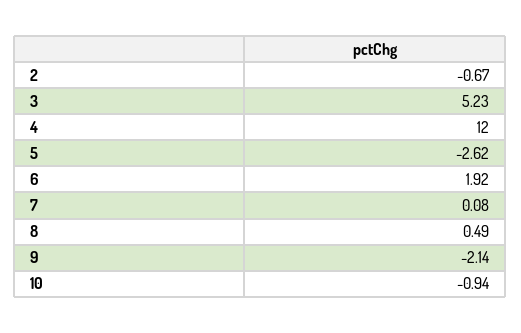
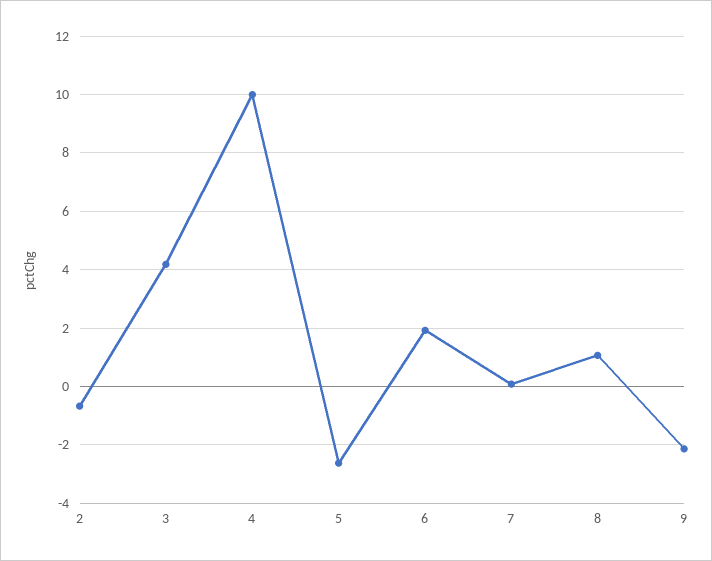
  {
    "2": -0.67,
-   "3": 5.23,
+   "3": 4.25,
-   "4": 12,
+   "4": 10,
    "5": -2.62,
    "6": 1.92,
    "7": 0.08,
-   "8": 0.49,
+   "8": 1,
-   "9": -2.14,
+   "9": -2.14
-   "10": -0.94
  }

